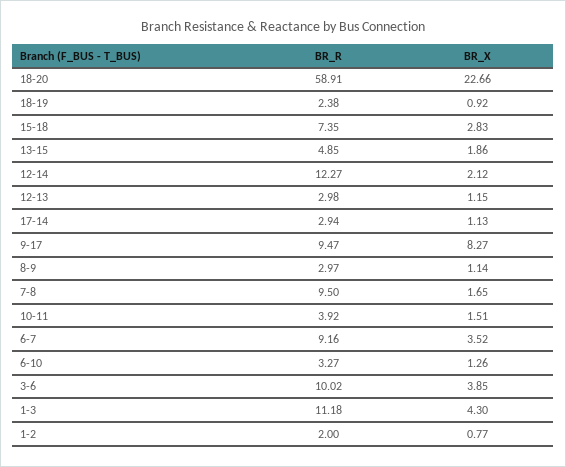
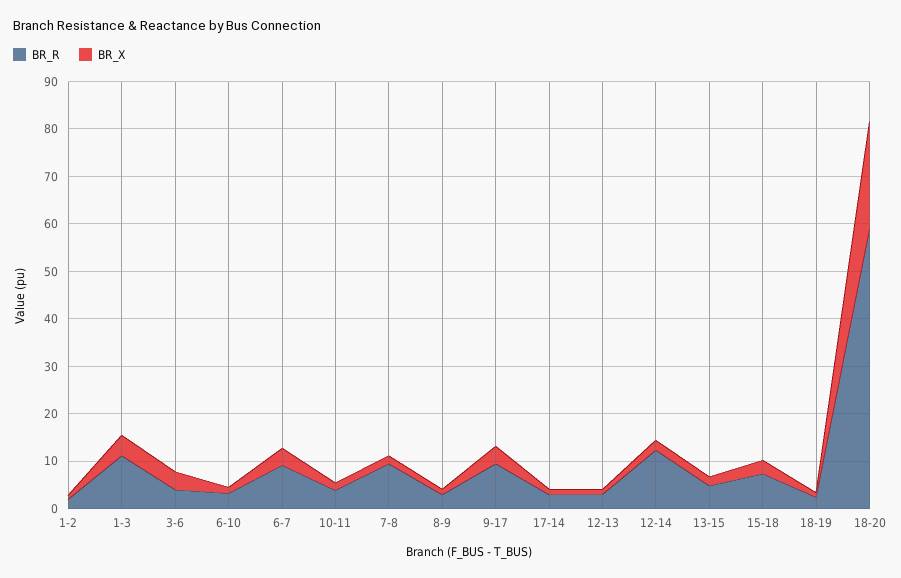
  {
    "BR_R": {
      "18-20": 58.91,
      "18-19": 2.38,
      "15-18": 7.35,
      "13-15": 4.85,
      "12-14": 12.27,
      "12-13": 2.98,
      "17-14": 2.94,
      "9-17": 9.47,
      "8-9": 2.97,
      "7-8": 9.5,
      "10-11": 3.92,
      "6-7": 9.16,
      "6-10": 3.27,
-     "3-6": 10.02,
+     "3-6": 4,
      "1-3": 11.18,
      "1-2": 2
    },
    "BR_X": {
      "18-20": 22.66,
      "18-19": 0.92,
      "15-18": 2.83,
      "13-15": 1.86,
      "12-14": 2.12,
      "12-13": 1.15,
      "17-14": 1.13,
-     "9-17": 8.27,
+     "9-17": 4,
      "8-9": 1.14,
      "7-8": 1.65,
      "10-11": 1.51,
      "6-7": 3.52,
      "6-10": 1.26,
      "3-6": 3.85,
      "1-3": 4.3,
      "1-2": 0.77
    }
  }

